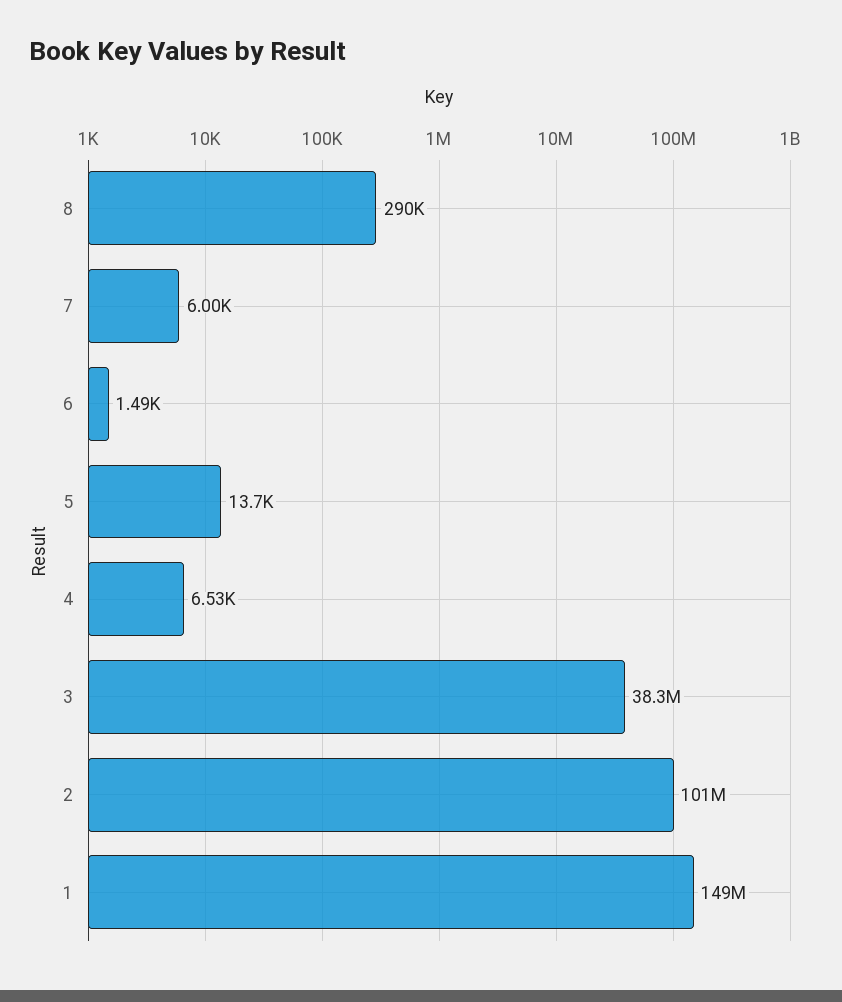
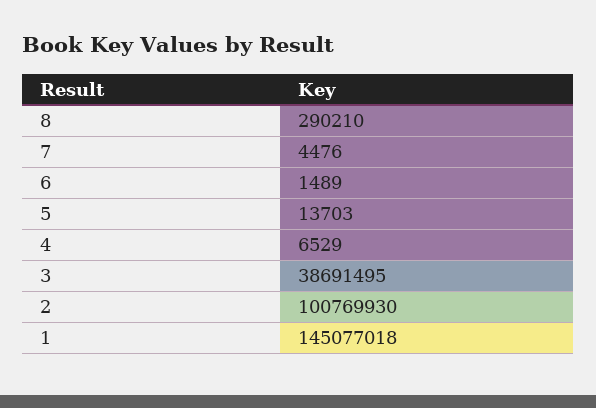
  {
    "8": 290210,
-   "7": 6000,
+   "7": 4476,
    "6": 1489,
    "5": 13703,
    "4": 6529,
-   "3": 38300000,
+   "3": 38691495,
    "2": 100769930,
-   "1": 149000000
+   "1": 145077018
  }

